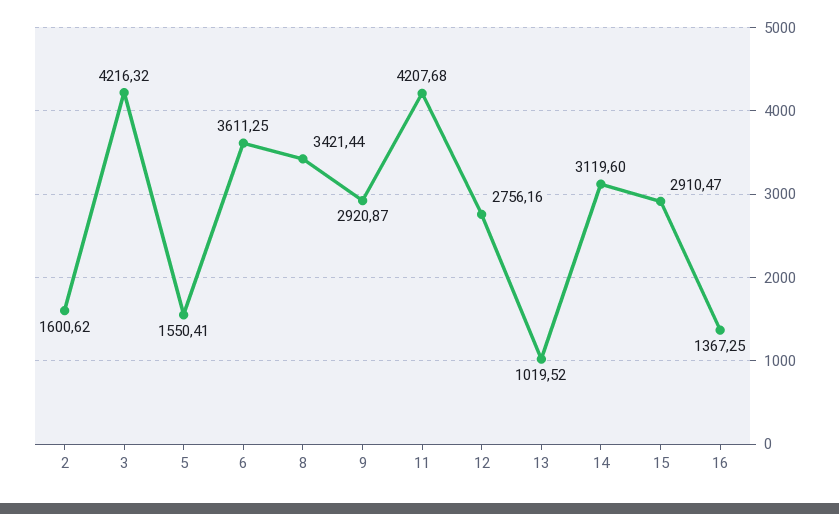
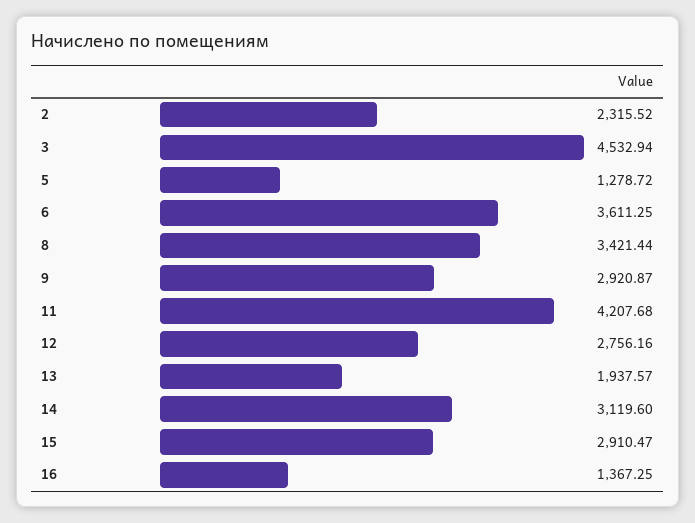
  {
-   "2": 1600.62,
+   "2": 2315.52,
-   "3": 4216.32,
+   "3": 4532.94,
-   "5": 1550.41,
+   "5": 1278.72,
    "6": 3611.25,
    "8": 3421.44,
    "9": 2920.87,
    "11": 4207.68,
    "12": 2756.16,
-   "13": 1019.52,
+   "13": 1937.57,
    "14": 3119.6,
    "15": 2910.47,
    "16": 1367.25
  }

